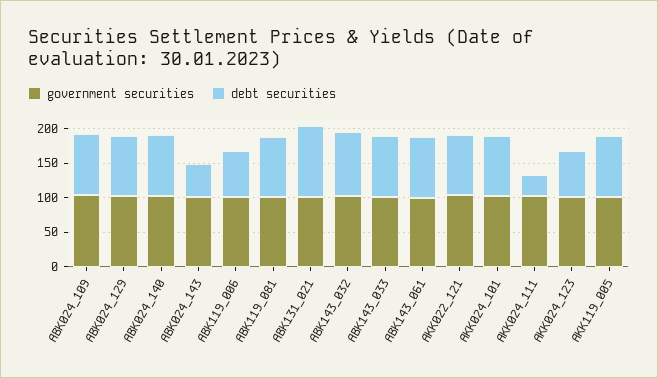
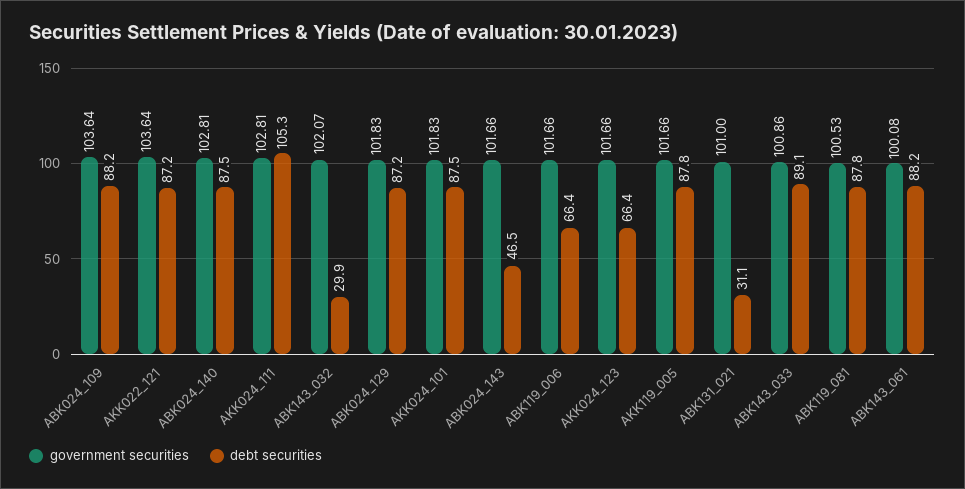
  {
    "government securities": {
      "ABK024_109": 103.64,
      "ABK024_129": 101.83,
      "ABK024_140": 102.81,
      "ABK024_143": 101.66,
      "ABK119_006": 101.66,
      "ABK119_081": 100.53,
      "ABK131_021": 101,
      "ABK143_032": 102.07,
      "ABK143_033": 100.86,
      "ABK143_061": 100.08,
      "AKK022_121": 103.64,
      "AKK024_101": 101.83,
      "AKK024_111": 102.81,
      "AKK024_123": 101.66,
      "AKK119_005": 101.66
    },
    "debt securities": {
      "ABK024_109": 88.2,
      "ABK024_129": 87.2,
      "ABK024_140": 87.5,
      "ABK024_143": 46.5,
      "ABK119_006": 66.4,
      "ABK119_081": 87.8,
-     "ABK131_021": 100,
+     "ABK131_021": 31.1,
-     "ABK143_032": 100,
+     "ABK143_032": 29.9,
      "ABK143_033": 89.1,
      "ABK143_061": 88.2,
      "AKK022_121": 87.2,
      "AKK024_101": 87.5,
-     "AKK024_111": 25,
+     "AKK024_111": 105.3,
      "AKK024_123": 66.4,
      "AKK119_005": 87.8
    }
  }

